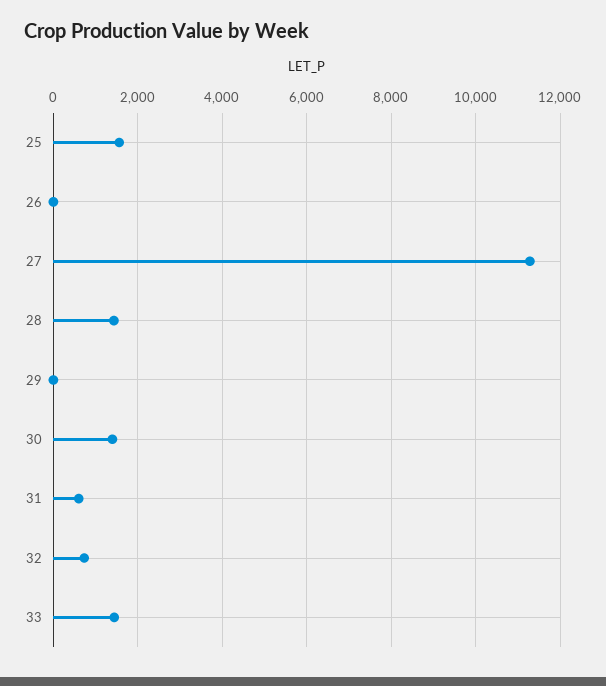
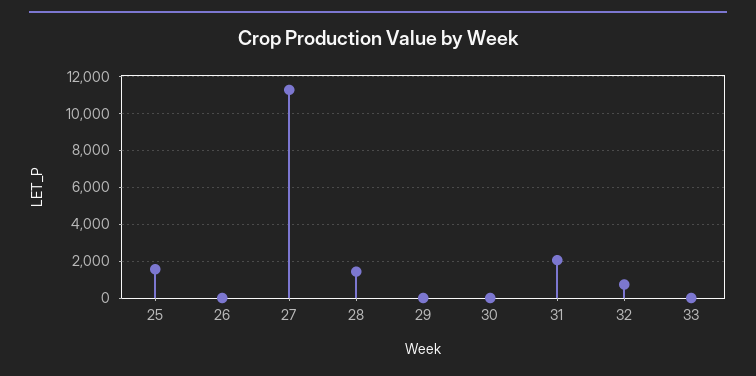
  {
    "25": 1600,
    "26": 0,
    "27": 11200,
    "28": 1400,
    "29": 0,
-   "30": 1400,
+   "30": 0,
-   "31": 600,
+   "31": 2000,
    "32": 800,
-   "33": 1400
+   "33": 0
  }

